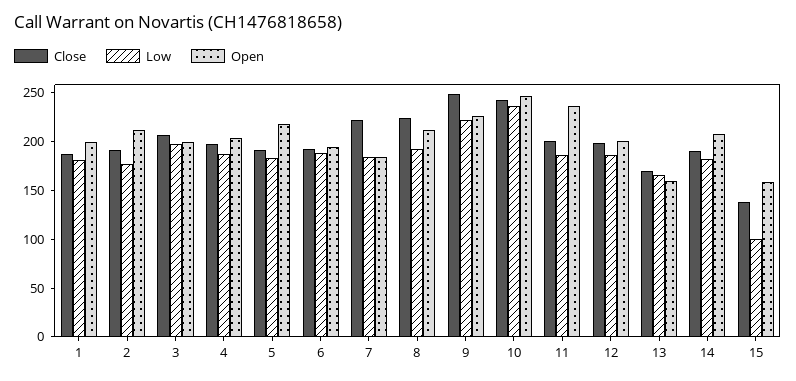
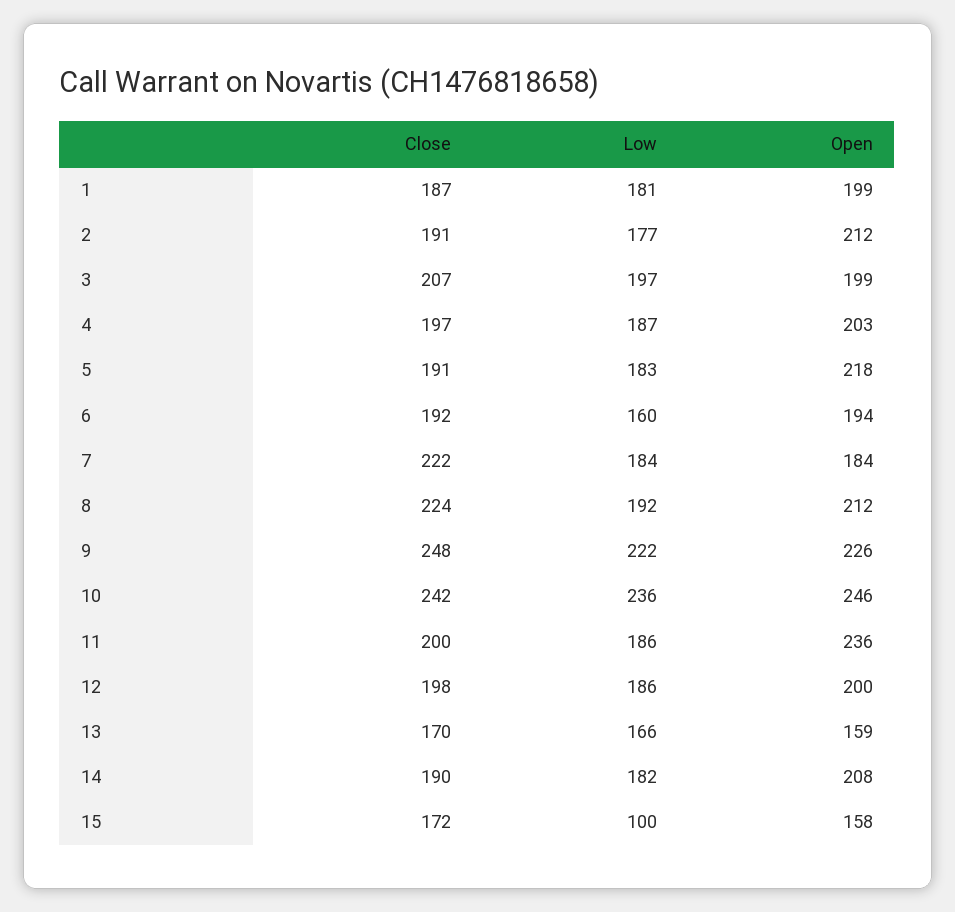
  {
    "Close": {
      "1": 187,
      "2": 191,
      "3": 207,
      "4": 197,
      "5": 191,
      "6": 192,
      "7": 222,
      "8": 224,
      "9": 248,
      "10": 242,
      "11": 200,
      "12": 198,
      "13": 170,
      "14": 190,
-     "15": 140
+     "15": 172
    },
    "Low": {
      "1": 181,
      "2": 177,
      "3": 197,
      "4": 187,
      "5": 183,
-     "6": 190,
+     "6": 160,
      "7": 184,
      "8": 192,
      "9": 222,
      "10": 236,
      "11": 186,
      "12": 186,
      "13": 166,
      "14": 182,
      "15": 100
    },
    "Open": {
      "1": 199,
      "2": 212,
      "3": 199,
      "4": 203,
      "5": 218,
      "6": 194,
      "7": 184,
      "8": 212,
      "9": 226,
      "10": 246,
      "11": 236,
      "12": 200,
      "13": 159,
      "14": 208,
      "15": 158
    }
  }

